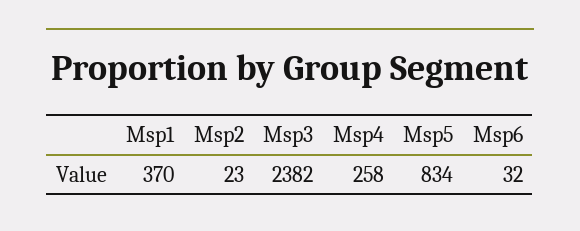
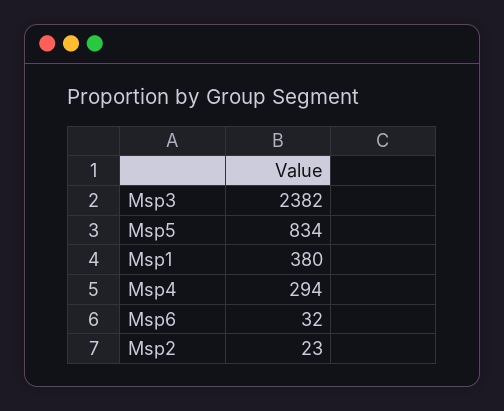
  {
-   "Msp1": 370,
+   "Msp1": 380,
    "Msp2": 23,
    "Msp3": 2382,
-   "Msp4": 258,
+   "Msp4": 294,
    "Msp5": 834,
    "Msp6": 32
  }

